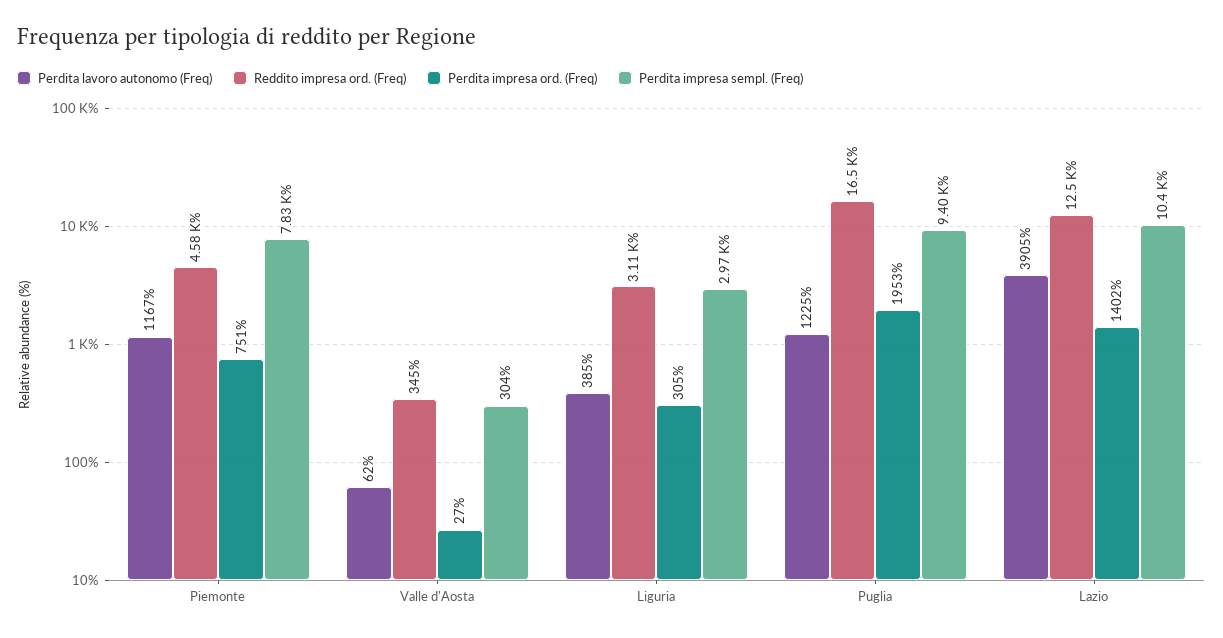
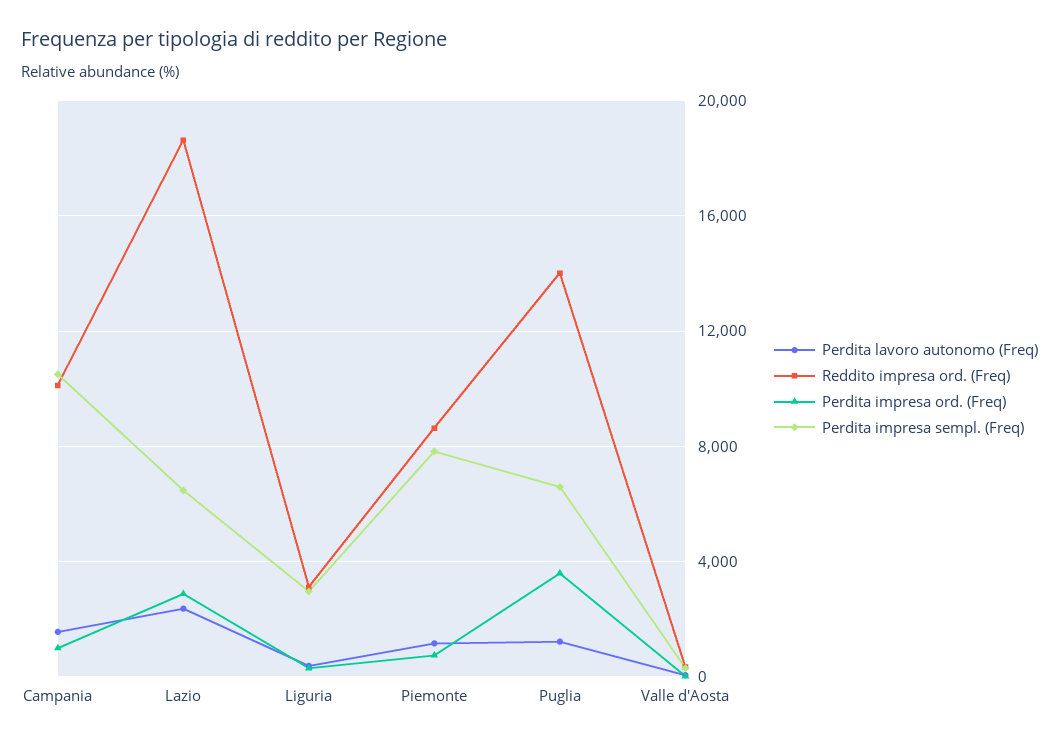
  {
    "Perdita lavoro autonomo (Freq)": {
      "Piemonte": 1167,
      "Valle d'Aosta": 62,
      "Liguria": 385,
      "Puglia": 1225,
-     "Lazio": 3905
+     "Lazio": 2500,
+     "Campania": 1500
    },
    "Reddito impresa ord. (Freq)": {
-     "Piemonte": 4580,
+     "Piemonte": 8500,
      "Valle d'Aosta": 345,
      "Liguria": 3110,
-     "Puglia": 16500,
+     "Puglia": 14000,
-     "Lazio": 12500
+     "Lazio": 18500,
+     "Campania": 10000
    },
    "Perdita impresa ord. (Freq)": {
      "Piemonte": 751,
      "Valle d'Aosta": 27,
      "Liguria": 305,
-     "Puglia": 1953,
+     "Puglia": 3500,
-     "Lazio": 1402
+     "Lazio": 3000,
+     "Campania": 1000
    },
    "Perdita impresa sempl. (Freq)": {
      "Piemonte": 7830,
      "Valle d'Aosta": 304,
      "Liguria": 2970,
-     "Puglia": 9400,
+     "Puglia": 6500,
-     "Lazio": 10400
+     "Lazio": 6500,
+     "Campania": 10500
    }
  }

